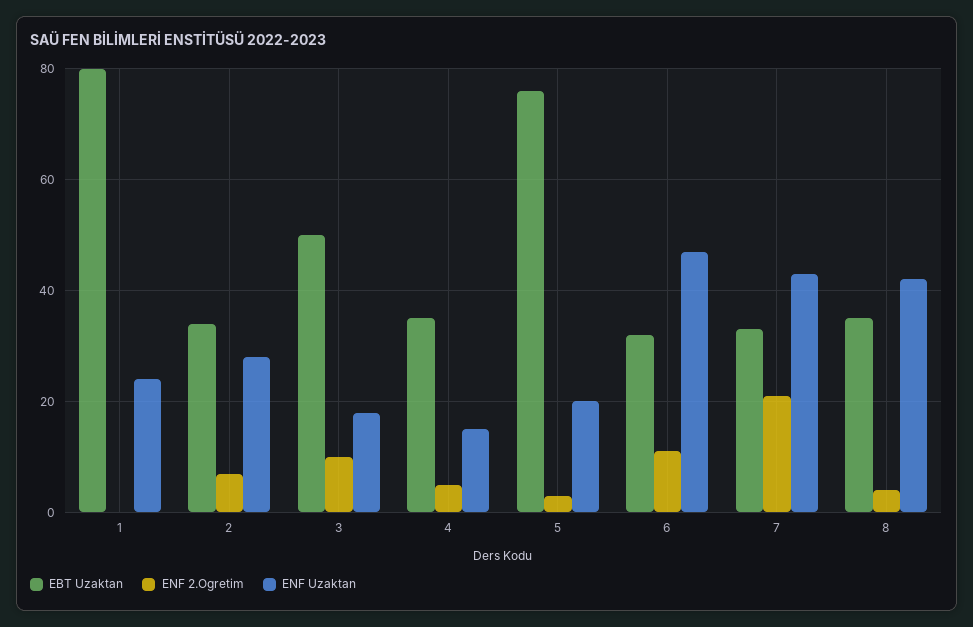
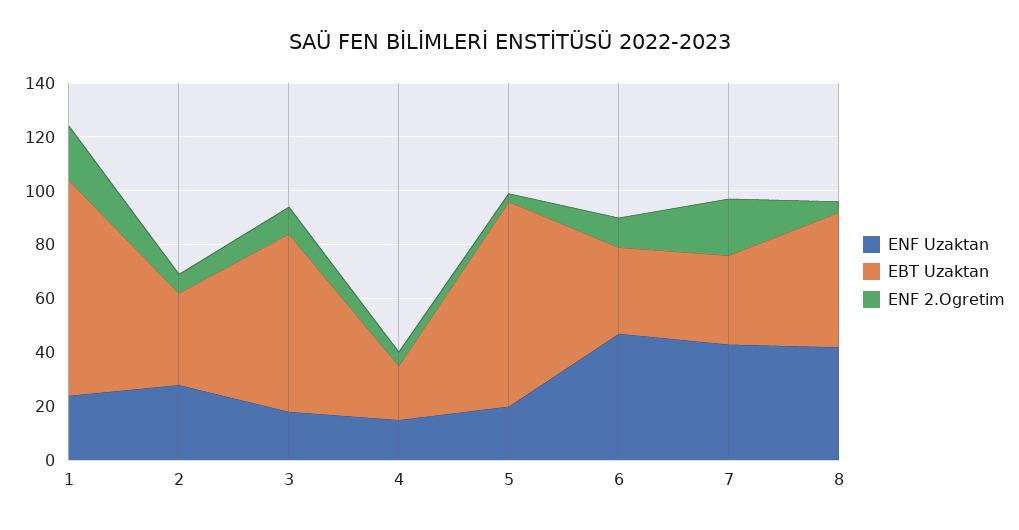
  {
    "EBT Uzaktan": {
      "1": 80,
      "2": 35,
-     "3": 50,
+     "3": 65,
-     "4": 35,
+     "4": 20,
      "5": 75,
      "6": 30,
      "7": 35,
-     "8": 35
+     "8": 50
    },
    "ENF 2.Ogretim": {
-     "1": 0,
+     "1": 20,
      "2": 5,
      "3": 10,
      "4": 5,
      "5": 5,
      "6": 10,
      "7": 20,
      "8": 5
    },
    "ENF Uzaktan": {
      "1": 25,
      "2": 30,
      "3": 20,
      "4": 15,
      "5": 20,
      "6": 45,
      "7": 45,
      "8": 40
    }
  }

